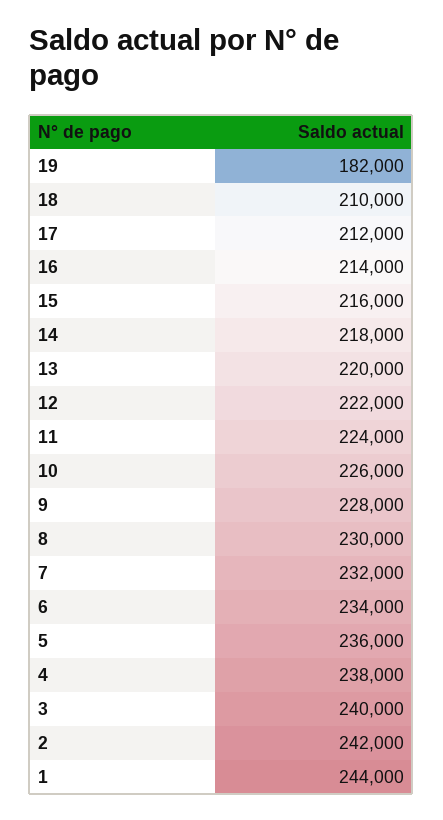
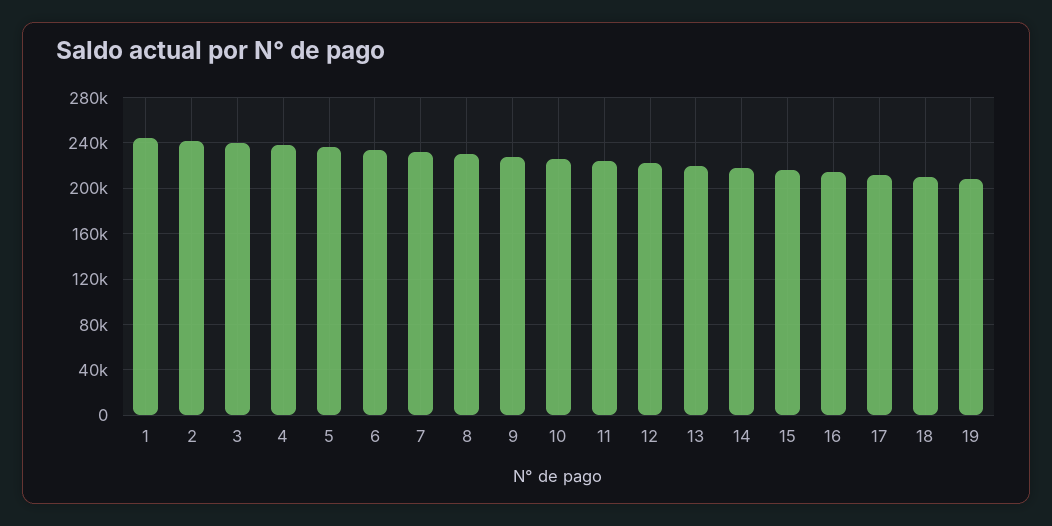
  {
-   "19": 182000,
+   "19": 210000,
    "18": 210000,
    "17": 212000,
    "16": 214000,
    "15": 216000,
    "14": 218000,
    "13": 220000,
    "12": 222000,
    "11": 224000,
    "10": 226000,
    "9": 228000,
    "8": 230000,
    "7": 232000,
    "6": 234000,
    "5": 236000,
    "4": 238000,
    "3": 240000,
    "2": 242000,
    "1": 244000
  }

